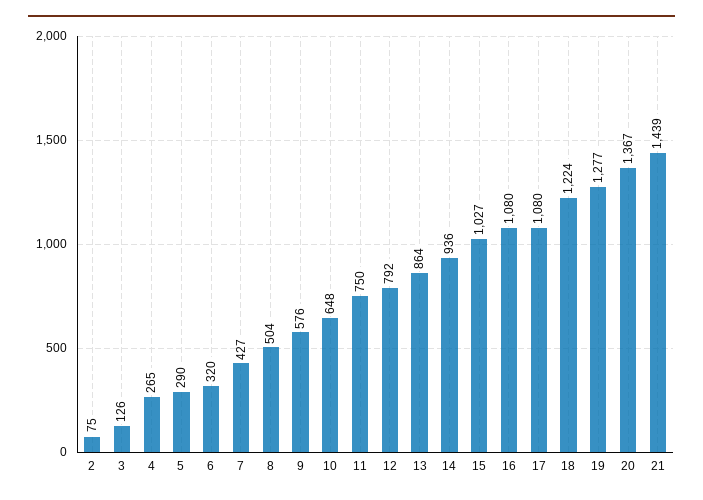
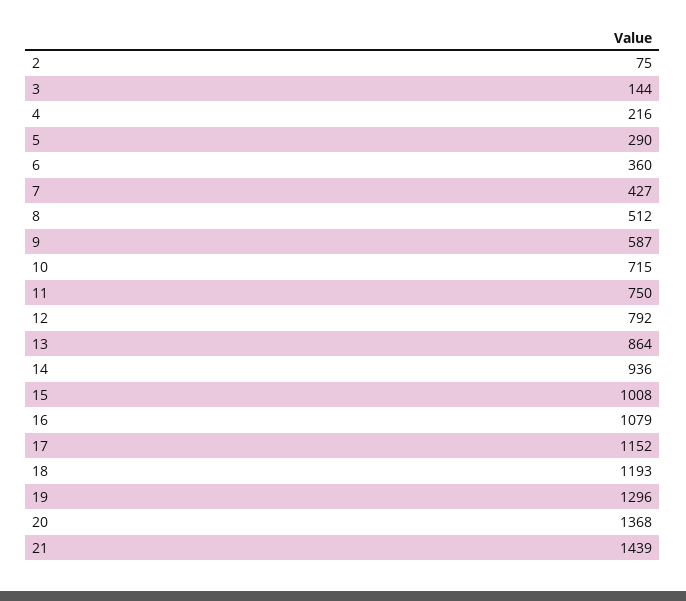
  {
    "2": 75,
-   "3": 126,
+   "3": 144,
-   "4": 265,
+   "4": 216,
    "5": 290,
-   "6": 320,
+   "6": 360,
    "7": 427,
-   "8": 504,
+   "8": 512,
-   "9": 576,
+   "9": 587,
-   "10": 648,
+   "10": 715,
    "11": 750,
    "12": 792,
    "13": 864,
    "14": 936,
-   "15": 1027,
+   "15": 1008,
-   "16": 1080,
+   "16": 1079,
-   "17": 1080,
+   "17": 1152,
-   "18": 1224,
+   "18": 1193,
-   "19": 1277,
+   "19": 1296,
-   "20": 1367,
+   "20": 1368,
    "21": 1439
  }

